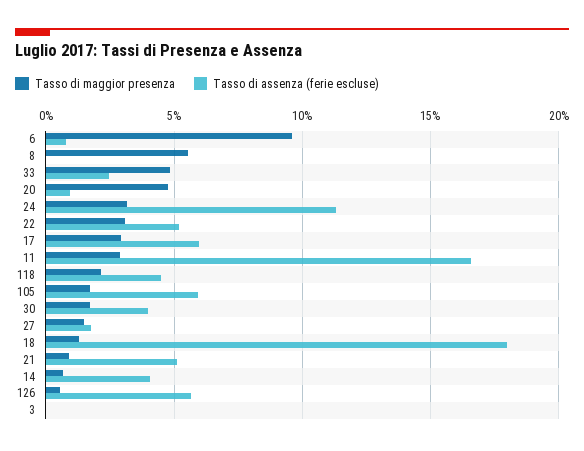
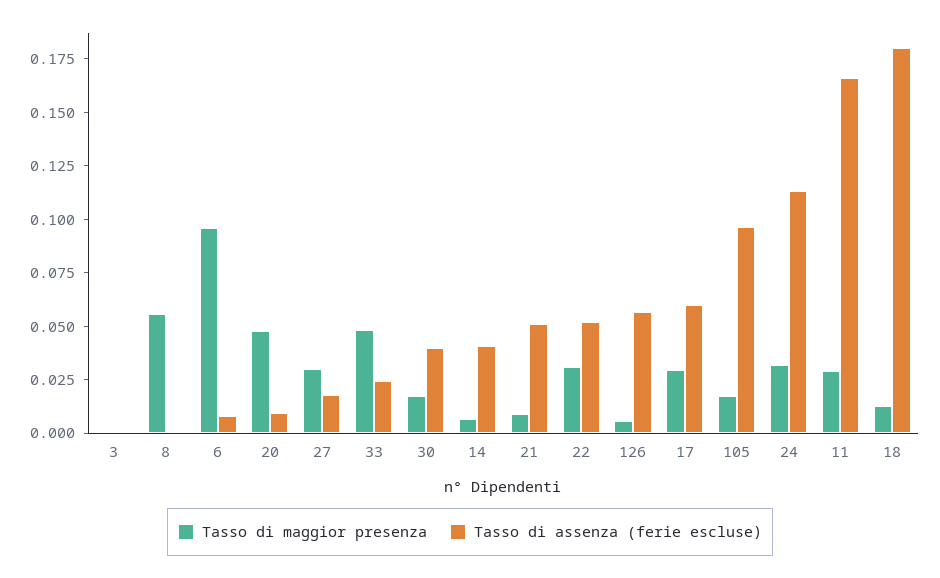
  {
    "Tasso di maggior presenza": {
      "6": 0.095,
      "8": 0.055,
      "33": 0.05,
      "20": 0.05,
      "24": 0.03,
      "22": 0.03,
      "17": 0.03,
      "11": 0.03,
-     "118": 0.02,
      "105": 0.015,
      "30": 0.015,
-     "27": 0.015,
+     "27": 0.03,
      "18": 0.015,
      "21": 0.01,
      "14": 0.005,
      "126": 0.005,
      "3": 0
    },
    "Tasso di assenza (ferie escluse)": {
      "6": 0.01,
      "8": 0,
      "33": 0.025,
      "20": 0.01,
      "24": 0.115,
      "22": 0.05,
      "17": 0.06,
      "11": 0.165,
-     "118": 0.045,
-     "105": 0.06,
+     "105": 0.095,
      "30": 0.04,
      "27": 0.02,
      "18": 0.18,
      "21": 0.05,
      "14": 0.04,
      "126": 0.055,
      "3": 0
    }
  }

